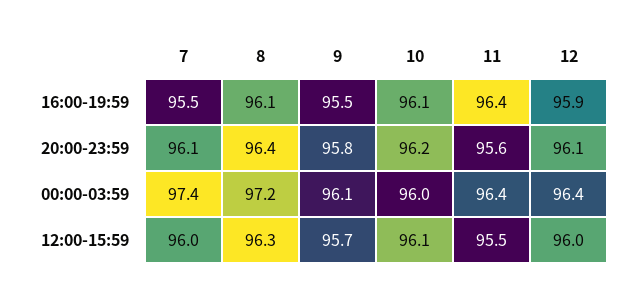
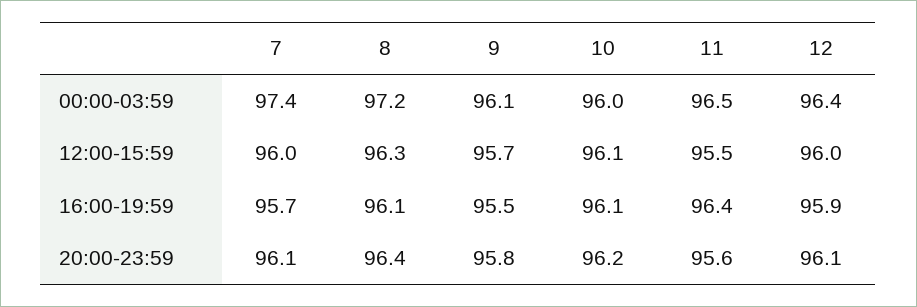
  {
    "7": {
-     "16:00-19:59": 95.5,
+     "16:00-19:59": 95.7,
      "20:00-23:59": 96.1,
      "00:00-03:59": 97.4,
      "12:00-15:59": 96
    },
    "8": {
      "16:00-19:59": 96.1,
      "20:00-23:59": 96.4,
      "00:00-03:59": 97.2,
      "12:00-15:59": 96.3
    },
    "9": {
      "16:00-19:59": 95.5,
      "20:00-23:59": 95.8,
      "00:00-03:59": 96.1,
      "12:00-15:59": 95.7
    },
    "10": {
      "16:00-19:59": 96.1,
      "20:00-23:59": 96.2,
      "00:00-03:59": 96,
      "12:00-15:59": 96.1
    },
    "11": {
      "16:00-19:59": 96.4,
      "20:00-23:59": 95.6,
-     "00:00-03:59": 96.4,
+     "00:00-03:59": 96.5,
      "12:00-15:59": 95.5
    },
    "12": {
      "16:00-19:59": 95.9,
      "20:00-23:59": 96.1,
      "00:00-03:59": 96.4,
      "12:00-15:59": 96
    }
  }

